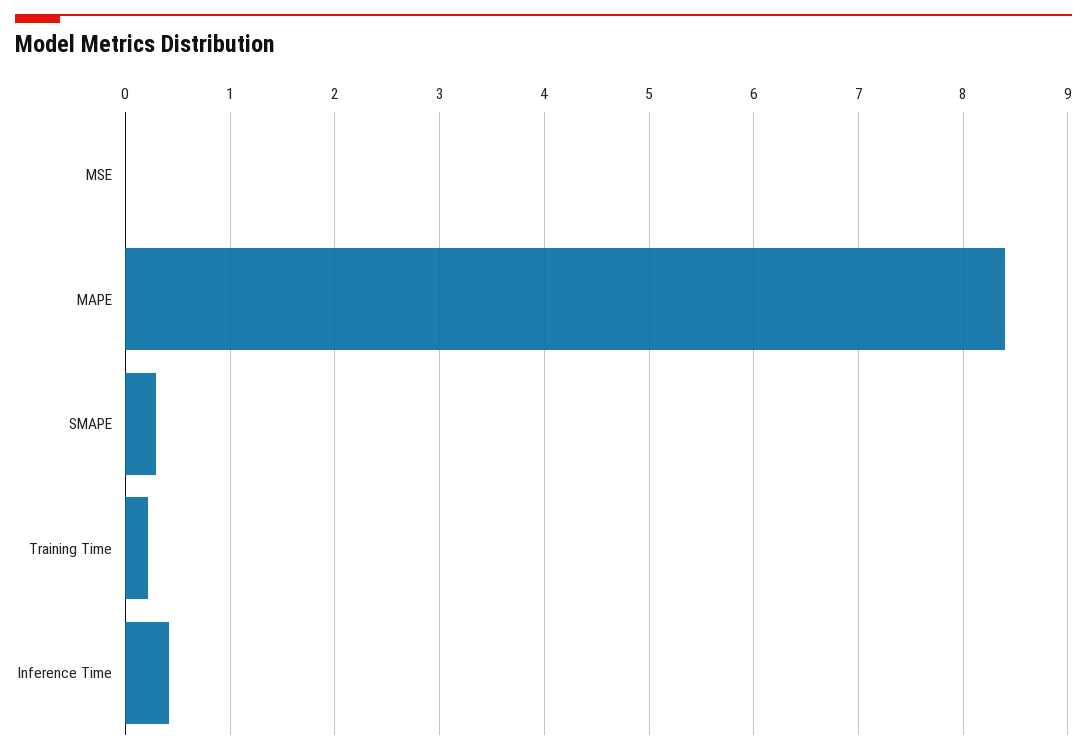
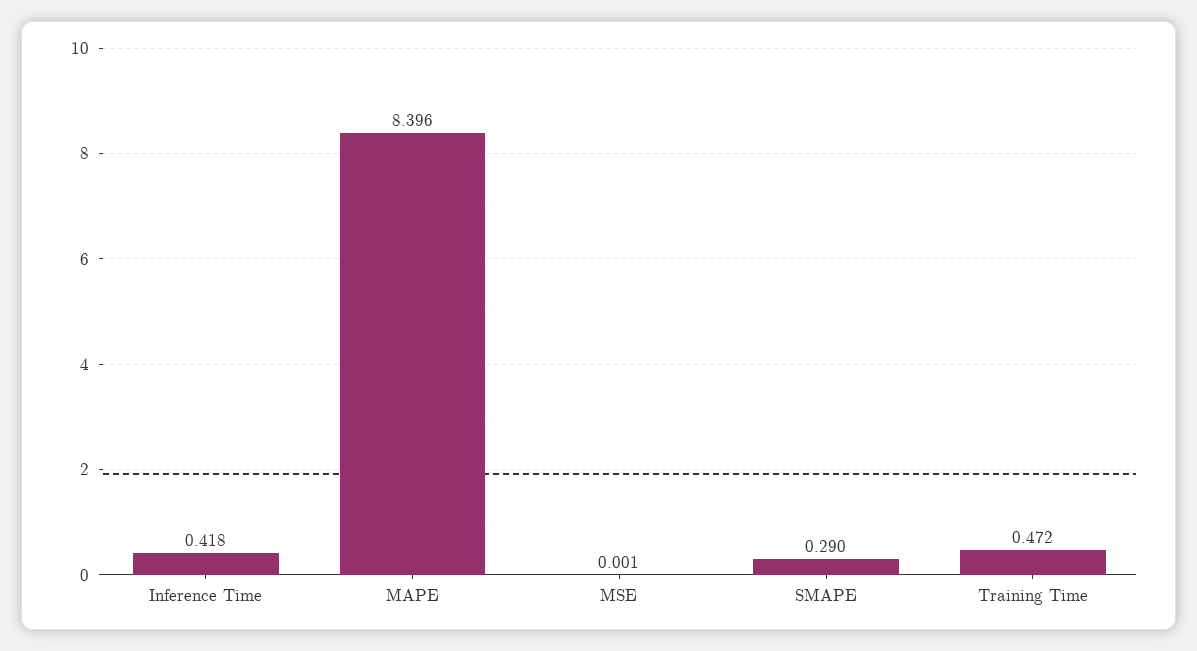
  {
    "MSE": 0.001,
    "MAPE": 8.396,
    "SMAPE": 0.29,
-   "Training Time": 0.2,
+   "Training Time": 0.472,
    "Inference Time": 0.418
  }

